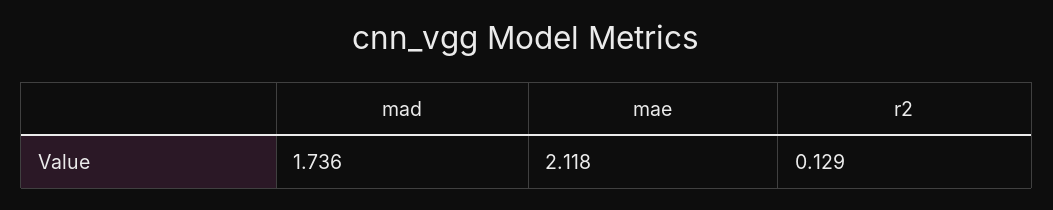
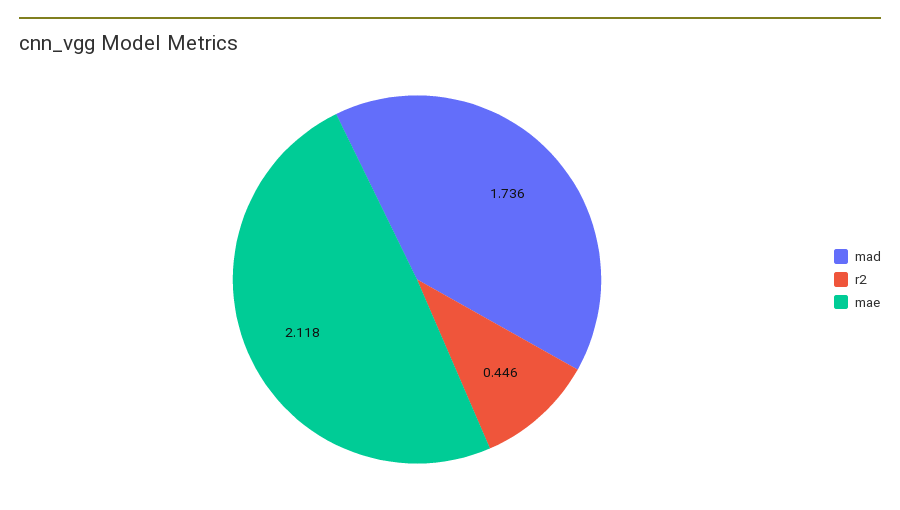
  {
    "mad": 1.736,
    "mae": 2.118,
-   "r2": 0.129
+   "r2": 0.446
  }

